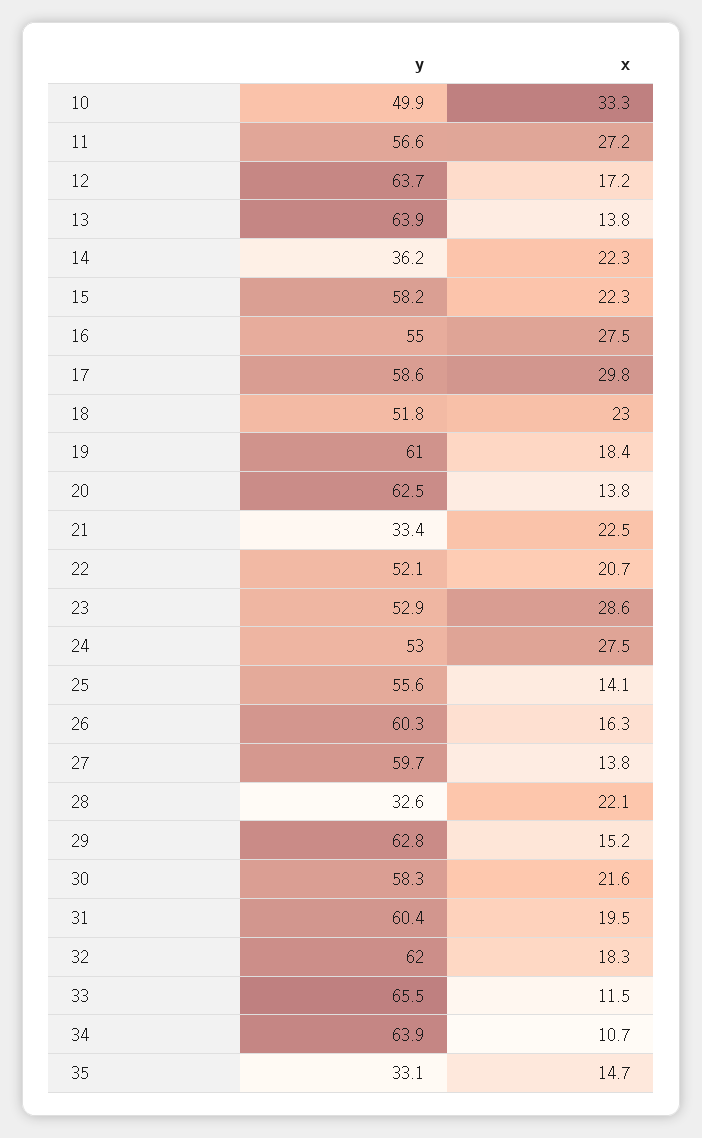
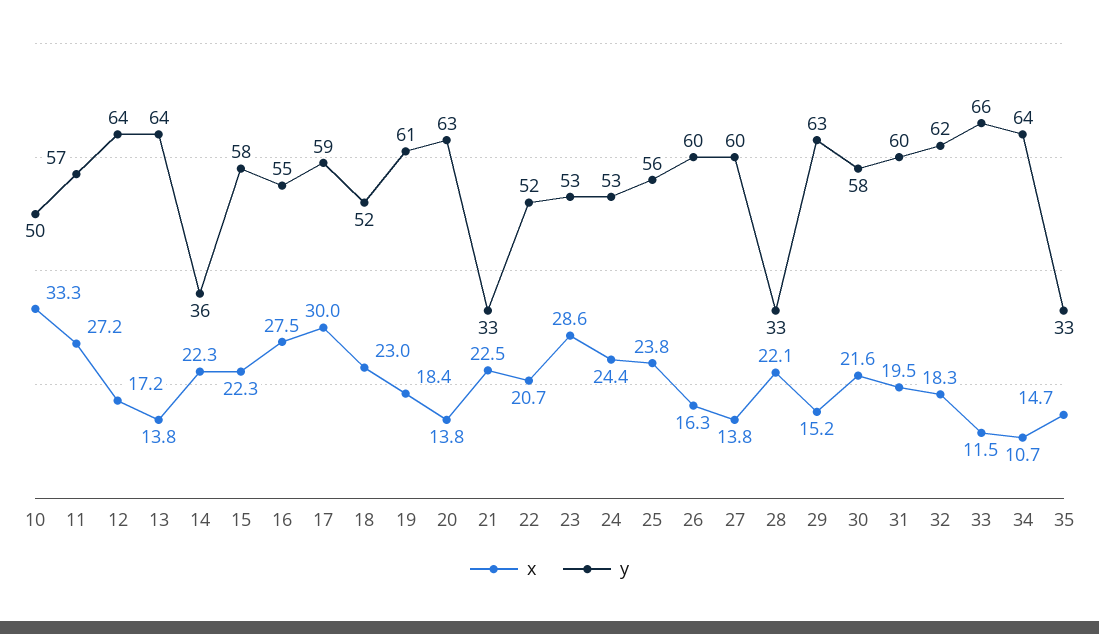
  {
    "y": {
      "10": 49.9,
      "11": 56.6,
      "12": 63.7,
      "13": 63.9,
      "14": 36.2,
      "15": 58.2,
      "16": 55,
      "17": 58.6,
      "18": 51.8,
      "19": 61,
      "20": 62.5,
      "21": 33.4,
      "22": 52.1,
      "23": 52.9,
      "24": 53,
      "25": 55.6,
      "26": 60.3,
      "27": 59.7,
      "28": 32.6,
      "29": 62.8,
      "30": 58.3,
      "31": 60.4,
      "32": 62,
      "33": 65.5,
      "34": 63.9,
      "35": 33.1
    },
    "x": {
      "10": 33.3,
      "11": 27.2,
      "12": 17.2,
      "13": 13.8,
      "14": 22.3,
      "15": 22.3,
      "16": 27.5,
-     "17": 29.8,
+     "17": 30,
      "18": 23,
      "19": 18.4,
      "20": 13.8,
      "21": 22.5,
      "22": 20.7,
      "23": 28.6,
-     "24": 27.5,
+     "24": 24.4,
-     "25": 14.1,
+     "25": 23.8,
      "26": 16.3,
      "27": 13.8,
      "28": 22.1,
      "29": 15.2,
      "30": 21.6,
      "31": 19.5,
      "32": 18.3,
      "33": 11.5,
      "34": 10.7,
      "35": 14.7
    }
  }

